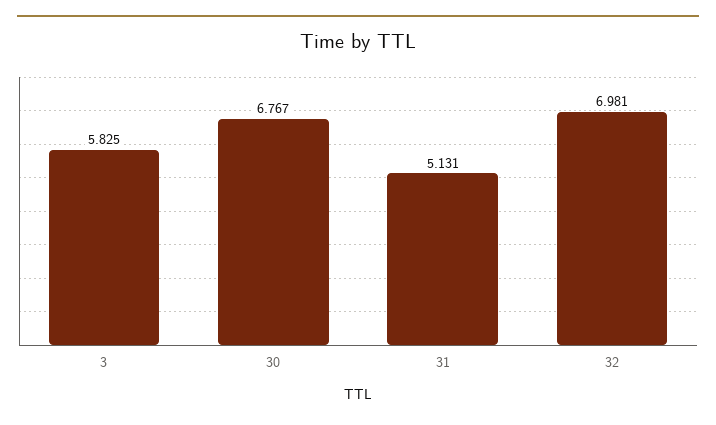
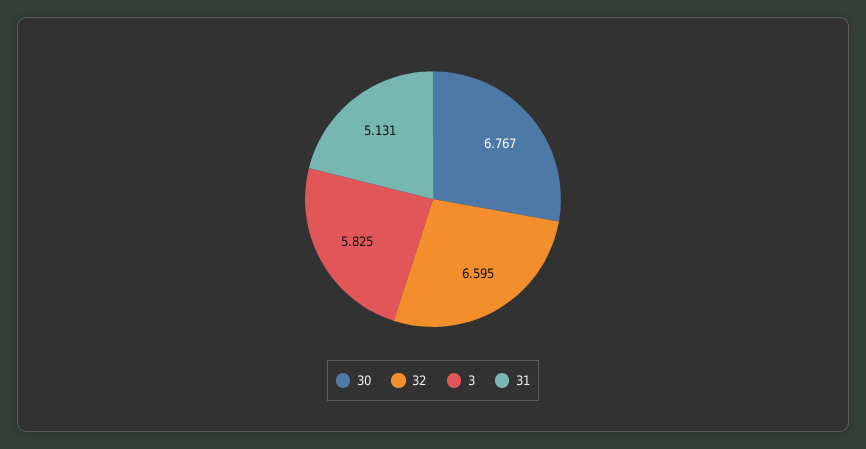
  {
    "3": 5.825,
    "30": 6.767,
    "31": 5.131,
-   "32": 6.981
+   "32": 6.595
  }

